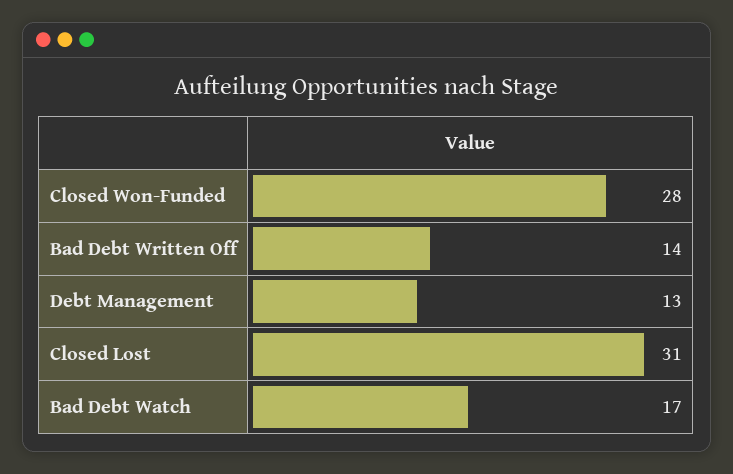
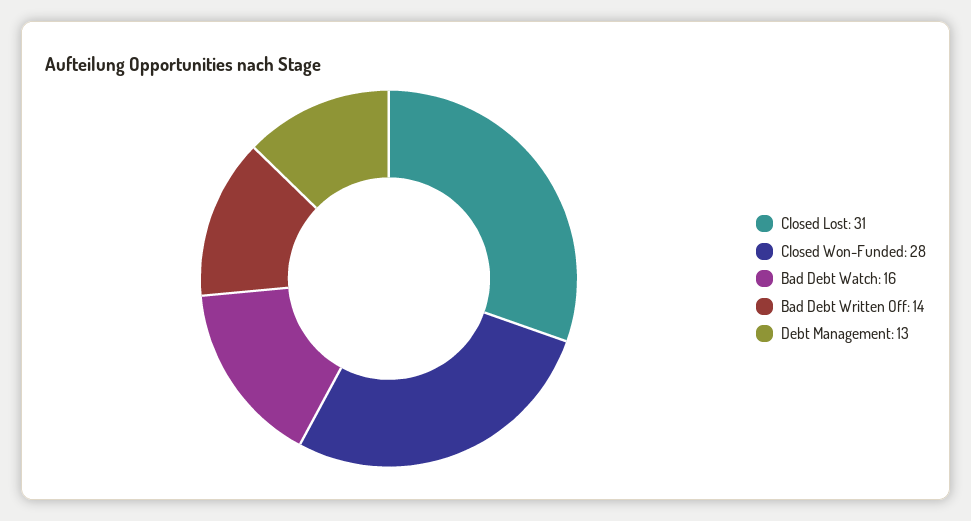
  {
    "Closed Won-Funded": 28,
    "Bad Debt Written Off": 14,
    "Debt Management": 13,
    "Closed Lost": 31,
-   "Bad Debt Watch": 17
+   "Bad Debt Watch": 16
  }

